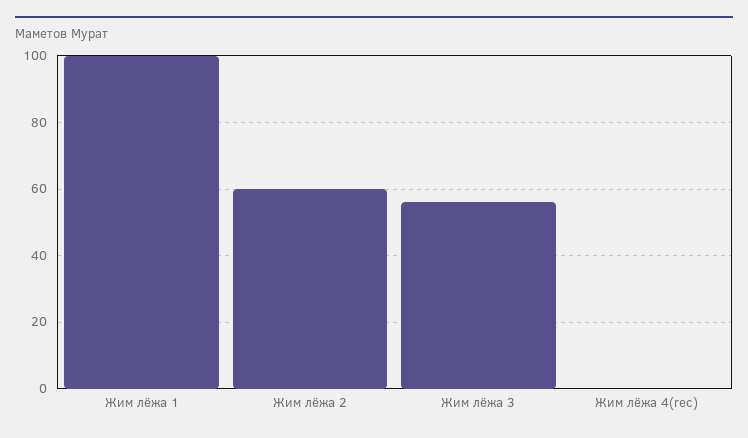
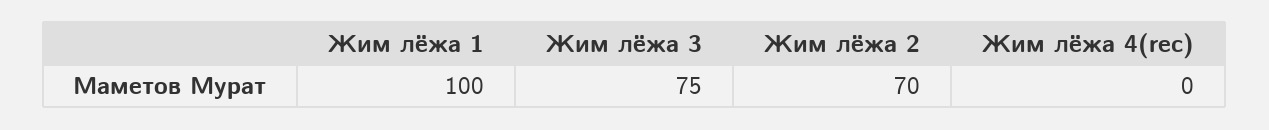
  {
    "Жим лёжа 1": 100,
-   "Жим лёжа 2": 60,
+   "Жим лёжа 2": 70,
-   "Жим лёжа 3": 55,
+   "Жим лёжа 3": 75,
    "Жим лёжа 4(rec)": 0
  }

